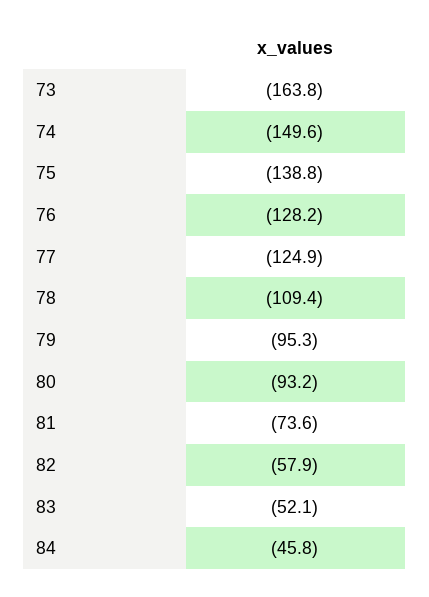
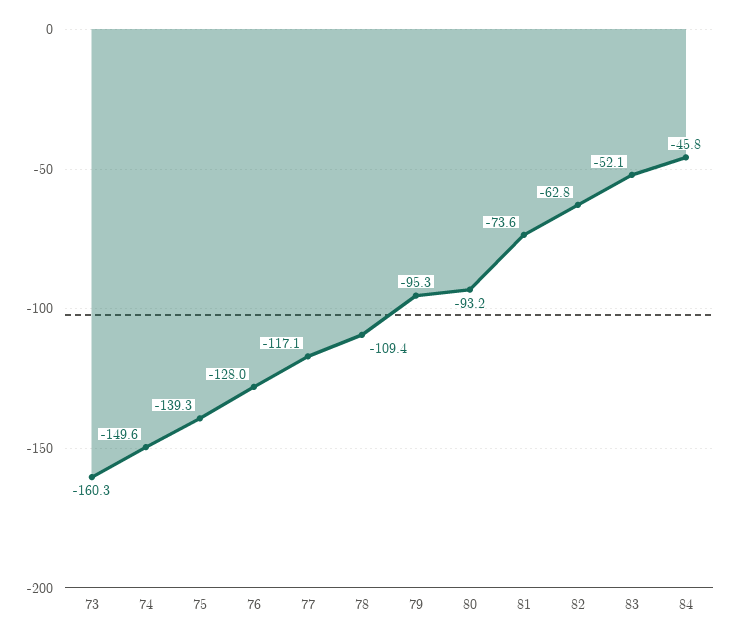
  {
-   "73": -163.8,
+   "73": -160.3,
    "74": -149.6,
-   "75": -138.8,
+   "75": -139.3,
-   "76": -128.2,
+   "76": -128,
-   "77": -124.9,
+   "77": -117.1,
    "78": -109.4,
    "79": -95.3,
    "80": -93.2,
    "81": -73.6,
-   "82": -57.9,
+   "82": -62.8,
    "83": -52.1,
    "84": -45.8
  }

